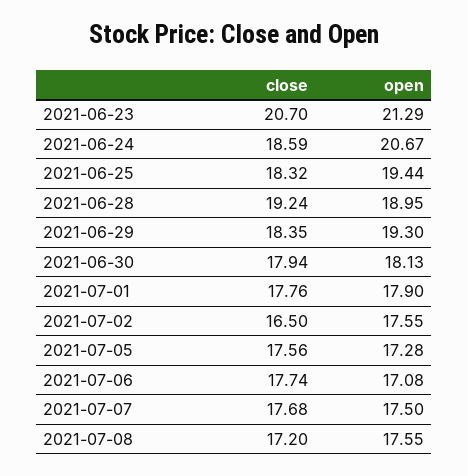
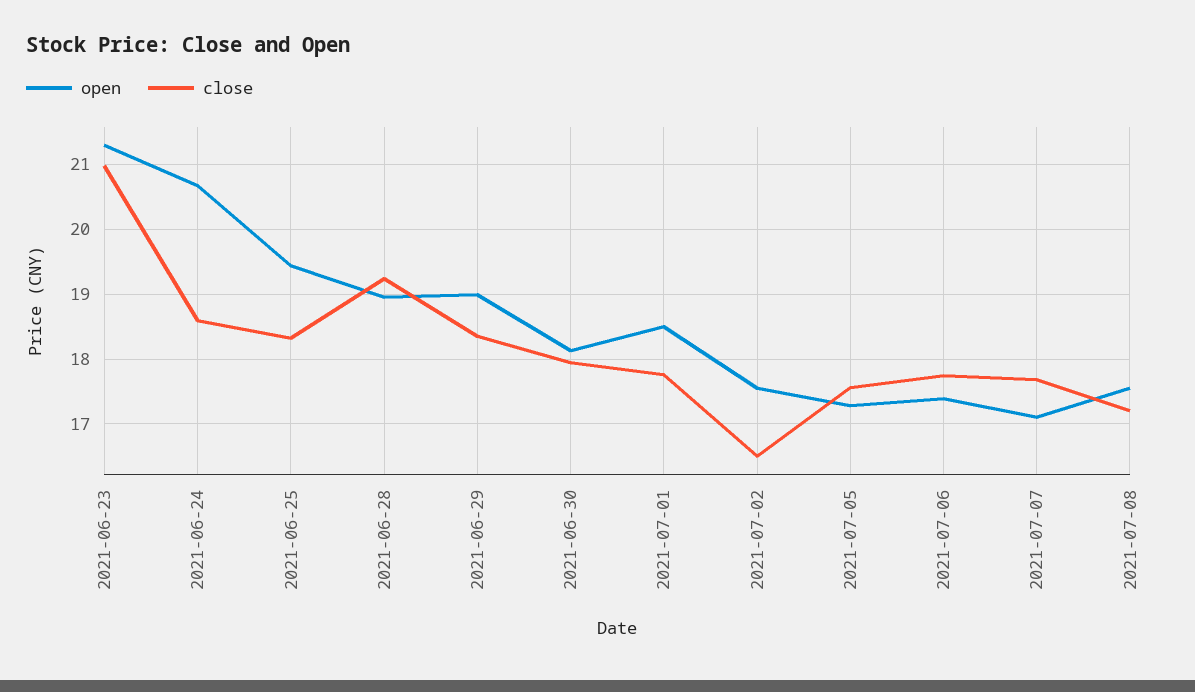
  {
    "close": {
-     "2021-06-23": 20.7,
+     "2021-06-23": 21,
      "2021-06-24": 18.59,
      "2021-06-25": 18.32,
      "2021-06-28": 19.24,
      "2021-06-29": 18.35,
      "2021-06-30": 17.94,
      "2021-07-01": 17.76,
      "2021-07-02": 16.5,
      "2021-07-05": 17.56,
      "2021-07-06": 17.74,
      "2021-07-07": 17.68,
      "2021-07-08": 17.2
    },
    "open": {
      "2021-06-23": 21.29,
      "2021-06-24": 20.67,
      "2021-06-25": 19.44,
      "2021-06-28": 18.95,
-     "2021-06-29": 19.3,
+     "2021-06-29": 19,
      "2021-06-30": 18.13,
-     "2021-07-01": 17.9,
+     "2021-07-01": 18.5,
      "2021-07-02": 17.55,
      "2021-07-05": 17.28,
-     "2021-07-06": 17.08,
+     "2021-07-06": 17.4,
-     "2021-07-07": 17.5,
+     "2021-07-07": 17.1,
      "2021-07-08": 17.55
    }
  }

